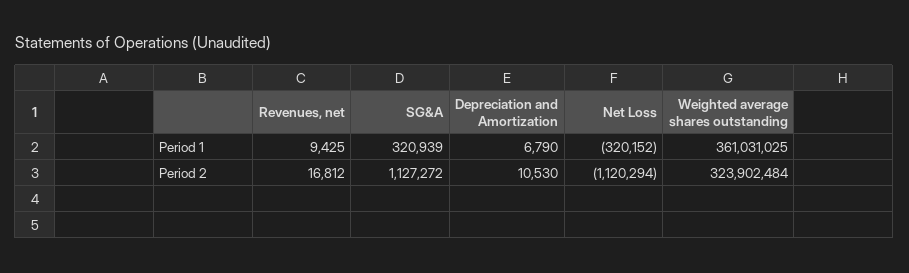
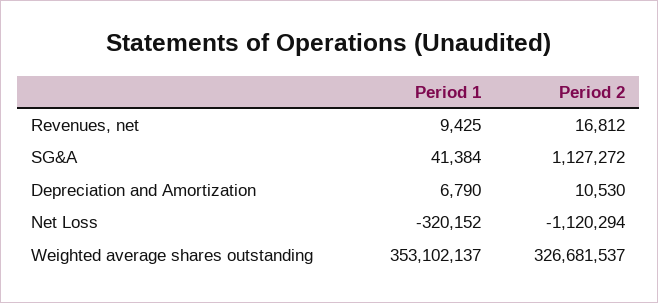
  {
    "Revenues, net": {
      "Period 1": 9425,
      "Period 2": 16812
    },
    "SG&A": {
-     "Period 1": 320939,
+     "Period 1": 41384,
      "Period 2": 1127272
    },
    "Depreciation and Amortization": {
      "Period 1": 6790,
      "Period 2": 10530
    },
    "Net Loss": {
      "Period 1": -320152,
      "Period 2": -1120294
    },
    "Weighted average shares outstanding": {
-     "Period 1": 361031025,
+     "Period 1": 353102137,
-     "Period 2": 323902484
+     "Period 2": 326681537
    }
  }

